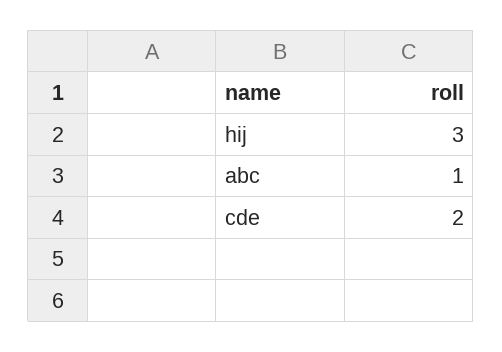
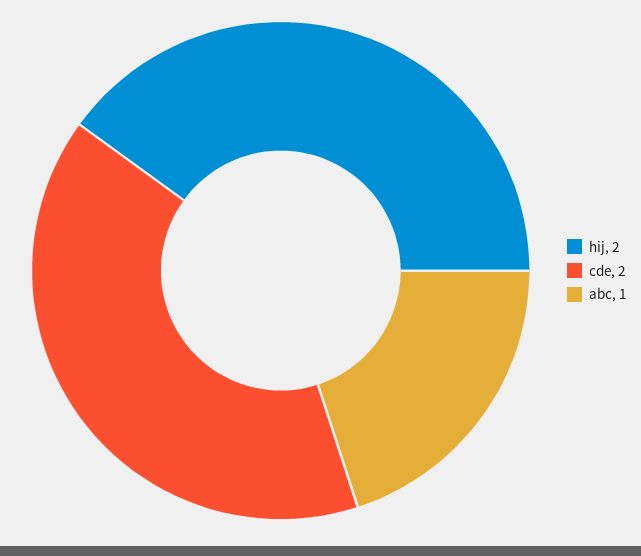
  {
-   "hij": 3,
+   "hij": 2,
    "abc": 1,
    "cde": 2
  }

